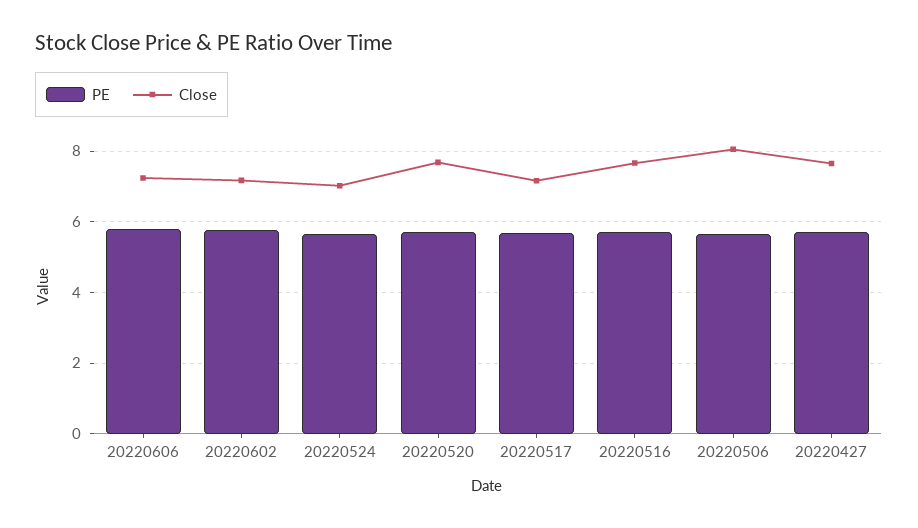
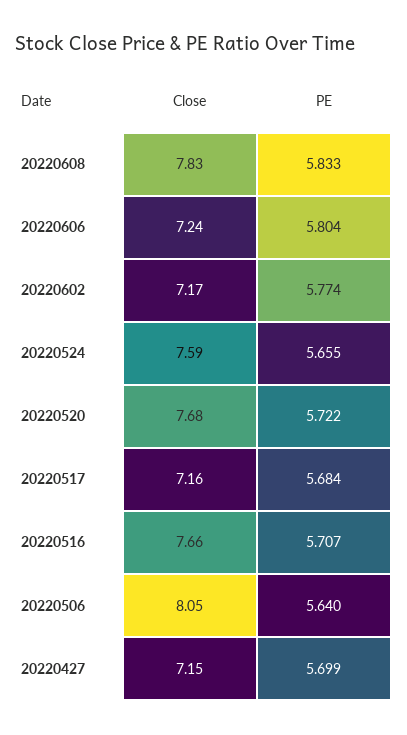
  {
    "PE": {
      "20220606": 5.804,
      "20220602": 5.774,
      "20220524": 5.655,
      "20220520": 5.722,
      "20220517": 5.684,
      "20220516": 5.707,
      "20220506": 5.64,
-     "20220427": 5.699
+     "20220427": 5.699,
+     "20220608": 5.833
    },
    "Close": {
      "20220606": 7.24,
      "20220602": 7.17,
-     "20220524": 7,
+     "20220524": 7.59,
      "20220520": 7.68,
      "20220517": 7.16,
      "20220516": 7.66,
      "20220506": 8.05,
-     "20220427": 7.6
+     "20220427": 7.15,
+     "20220608": 7.83
    }
  }

